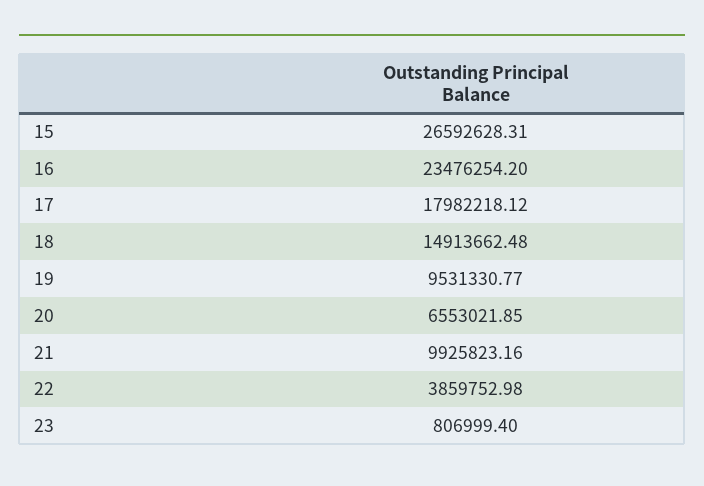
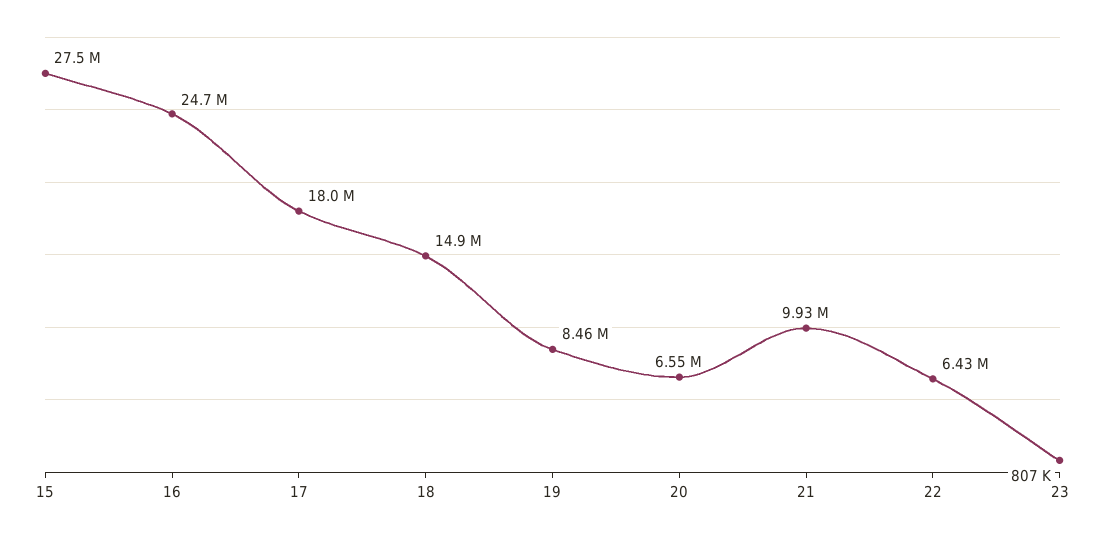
  {
-   "15": 26592628.31,
+   "15": 27500000,
-   "16": 23476254.2,
+   "16": 24700000,
    "17": 17982218.12,
    "18": 14913662.48,
-   "19": 9531330.77,
+   "19": 8460000,
    "20": 6553021.85,
    "21": 9925823.16,
-   "22": 3859752.98,
+   "22": 6430000,
    "23": 806999.4
  }

